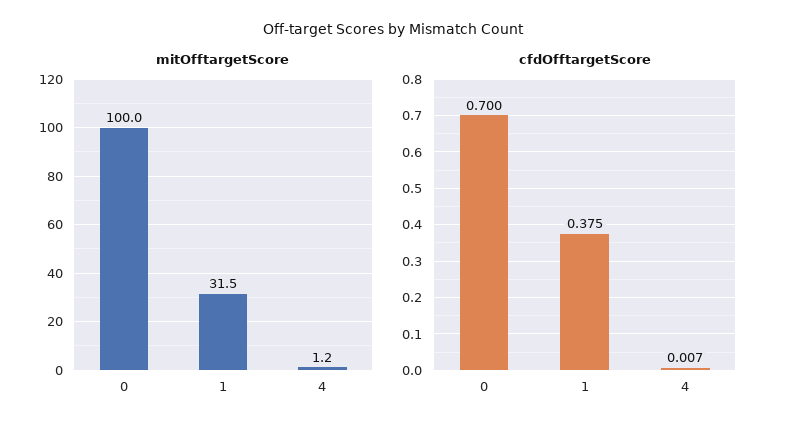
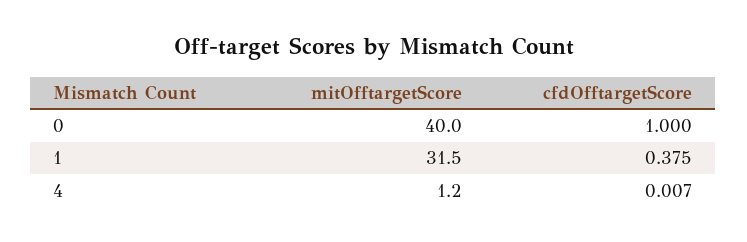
  {
    "mitOfftargetScore": {
-     "0": 100,
+     "0": 40,
      "1": 31.5,
      "4": 1.2
    },
    "cfdOfftargetScore": {
-     "0": 0.7,
+     "0": 1,
      "1": 0.375,
      "4": 0.007
    }
  }

